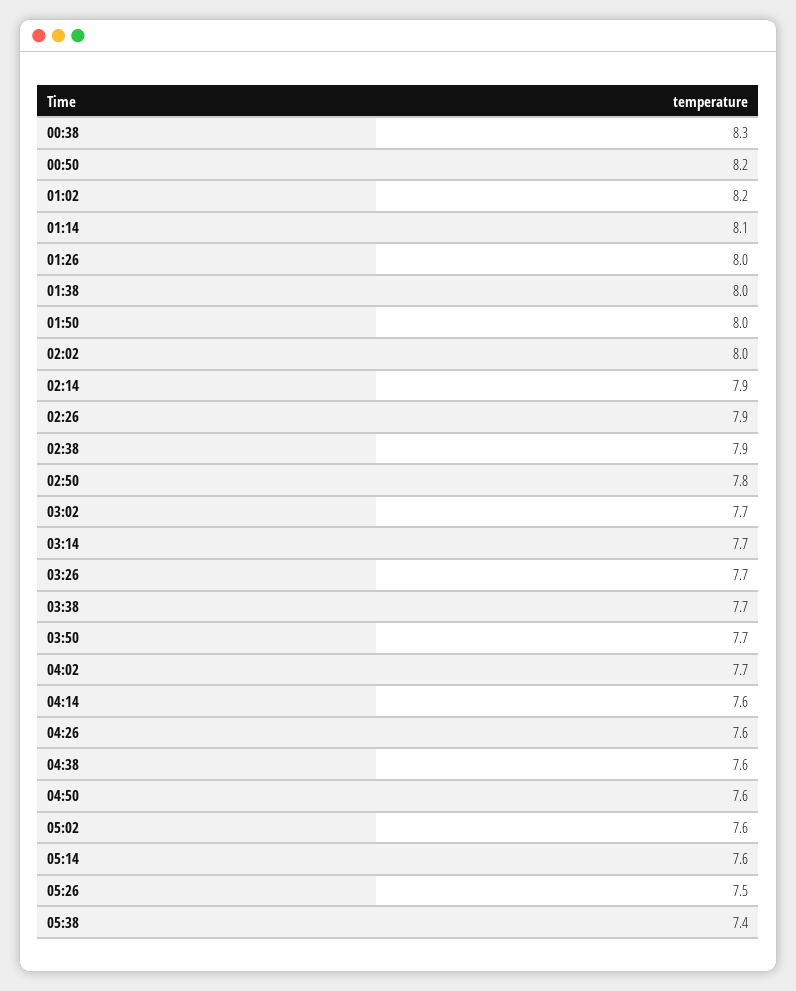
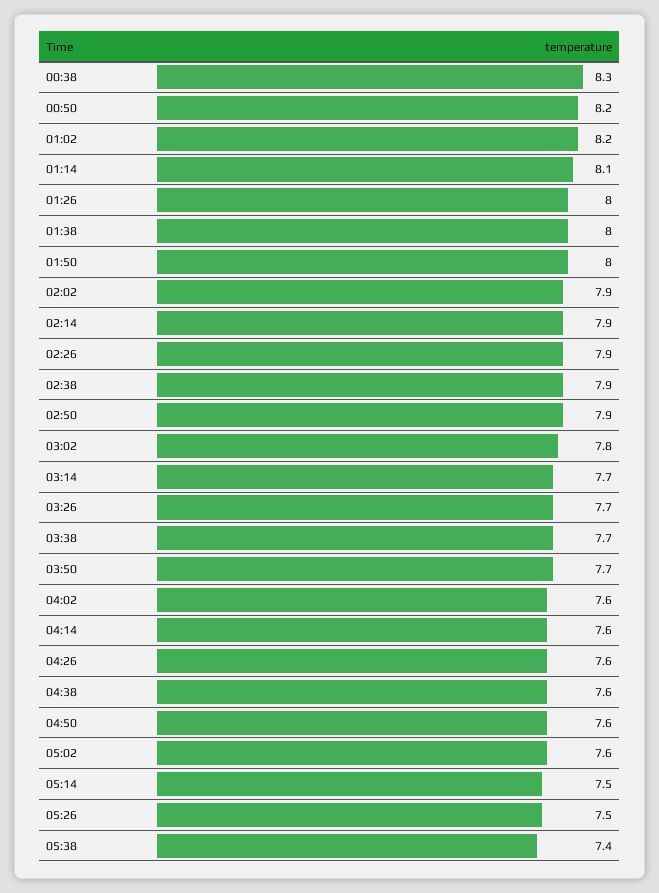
  {
    "00:38": 8.3,
    "00:50": 8.2,
    "01:02": 8.2,
    "01:14": 8.1,
    "01:26": 8,
    "01:38": 8,
    "01:50": 8,
-   "02:02": 8,
+   "02:02": 7.9,
    "02:14": 7.9,
    "02:26": 7.9,
    "02:38": 7.9,
-   "02:50": 7.8,
+   "02:50": 7.9,
-   "03:02": 7.7,
+   "03:02": 7.8,
    "03:14": 7.7,
    "03:26": 7.7,
    "03:38": 7.7,
    "03:50": 7.7,
-   "04:02": 7.7,
+   "04:02": 7.6,
    "04:14": 7.6,
    "04:26": 7.6,
    "04:38": 7.6,
    "04:50": 7.6,
    "05:02": 7.6,
-   "05:14": 7.6,
+   "05:14": 7.5,
    "05:26": 7.5,
    "05:38": 7.4
  }

